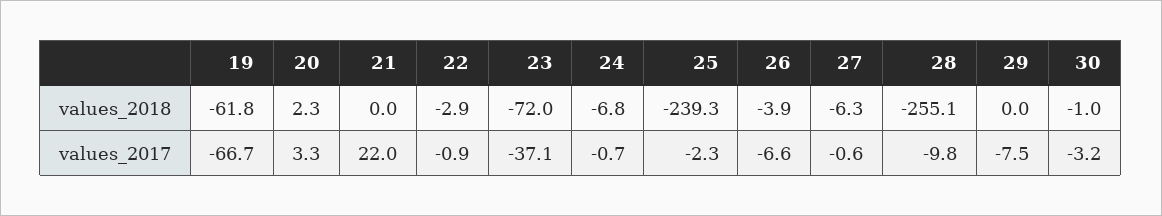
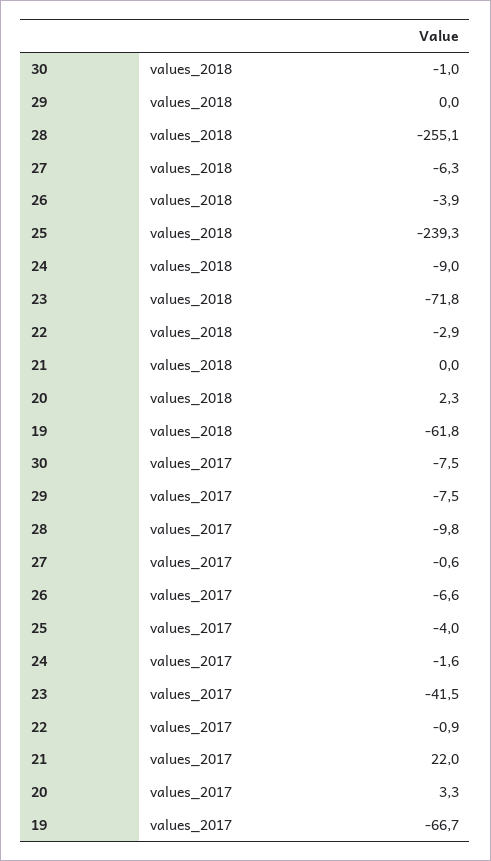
  {
    "19": {
      "values_2018": -61.8,
      "values_2017": -66.7
    },
    "20": {
      "values_2018": 2.3,
      "values_2017": 3.3
    },
    "21": {
      "values_2018": 0,
      "values_2017": 22
    },
    "22": {
      "values_2018": -2.9,
      "values_2017": -0.9
    },
    "23": {
-     "values_2018": -72,
+     "values_2018": -71.8,
-     "values_2017": -37.1
+     "values_2017": -41.5
    },
    "24": {
-     "values_2018": -6.8,
+     "values_2018": -9,
-     "values_2017": -0.7
+     "values_2017": -1.6
    },
    "25": {
      "values_2018": -239.3,
-     "values_2017": -2.3
+     "values_2017": -4
    },
    "26": {
      "values_2018": -3.9,
      "values_2017": -6.6
    },
    "27": {
      "values_2018": -6.3,
      "values_2017": -0.6
    },
    "28": {
      "values_2018": -255.1,
      "values_2017": -9.8
    },
    "29": {
      "values_2018": 0,
      "values_2017": -7.5
    },
    "30": {
      "values_2018": -1,
-     "values_2017": -3.2
+     "values_2017": -7.5
    }
  }

